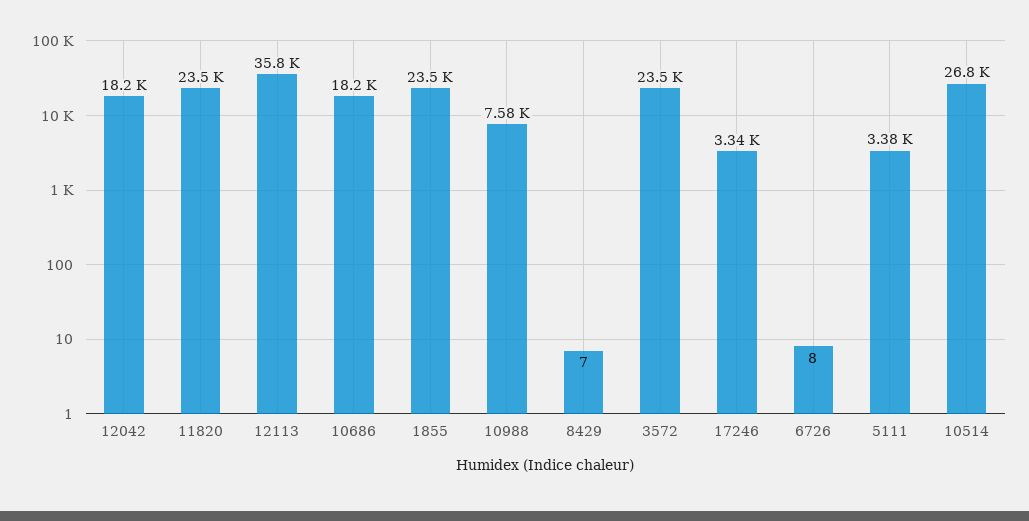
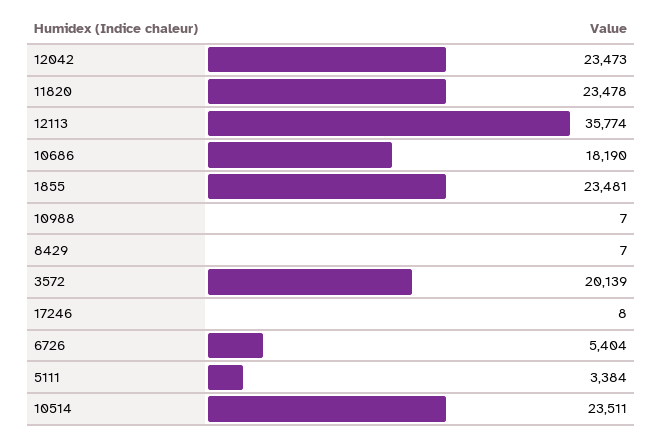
  {
-   "12042": 18200,
+   "12042": 23473,
    "11820": 23478,
    "12113": 35774,
    "10686": 18190,
    "1855": 23481,
-   "10988": 7580,
+   "10988": 7,
    "8429": 7,
-   "3572": 23500,
+   "3572": 20139,
-   "17246": 3340,
+   "17246": 8,
-   "6726": 8,
+   "6726": 5404,
    "5111": 3384,
-   "10514": 26800
+   "10514": 23511
  }

